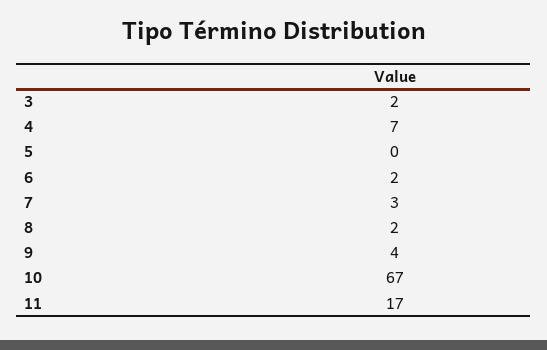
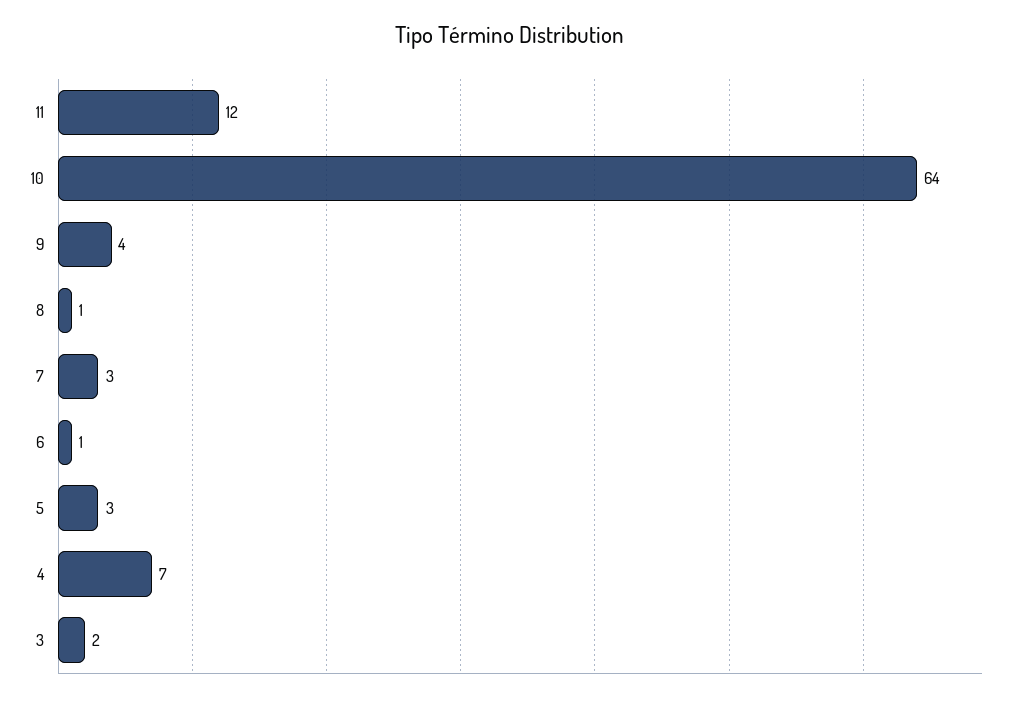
  {
    "3": 2,
    "4": 7,
-   "5": 0,
+   "5": 3,
-   "6": 2,
+   "6": 1,
    "7": 3,
-   "8": 2,
+   "8": 1,
    "9": 4,
-   "10": 67,
+   "10": 64,
-   "11": 17
+   "11": 12
  }

